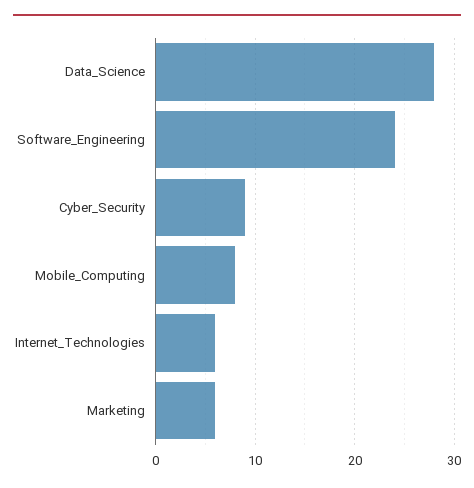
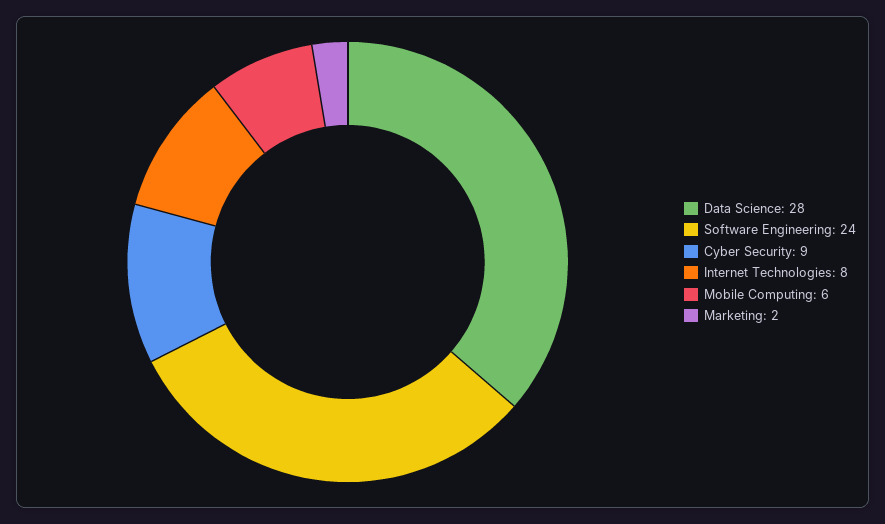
  {
    "Data_Science": 28,
    "Software_Engineering": 24,
    "Cyber_Security": 9,
-   "Mobile_Computing": 8,
+   "Mobile_Computing": 6,
-   "Internet_Technologies": 6,
+   "Internet_Technologies": 8,
-   "Marketing": 6
+   "Marketing": 2
  }

